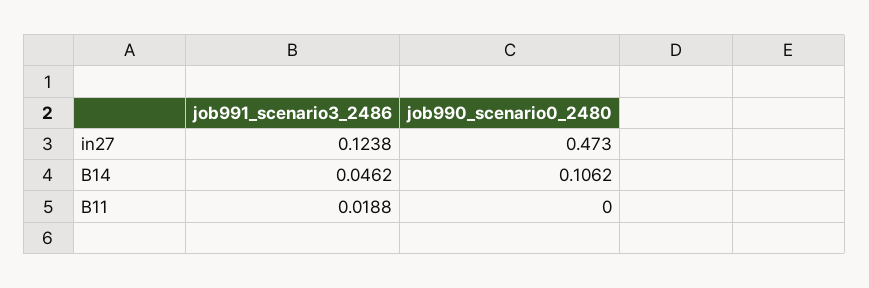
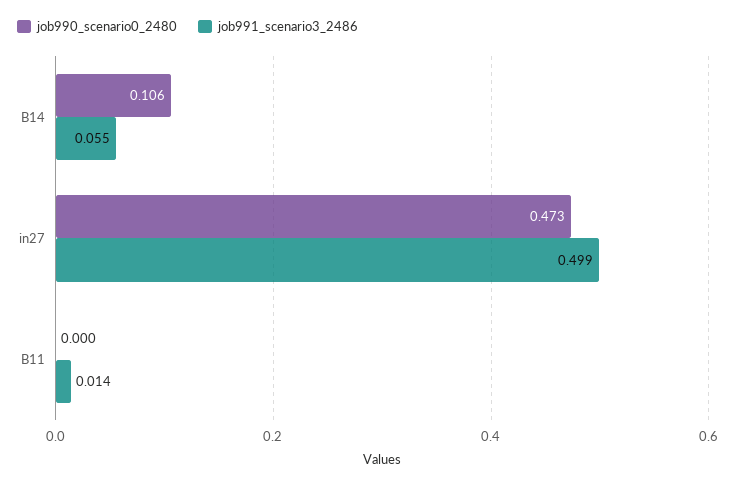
  {
    "job991_scenario3_2486": {
-     "in27": 0.1238,
+     "in27": 0.499,
-     "B14": 0.0462,
+     "B14": 0.055,
-     "B11": 0.0188
+     "B11": 0.014
    },
    "job990_scenario0_2480": {
      "in27": 0.473,
      "B14": 0.1062,
      "B11": 0
    }
  }

